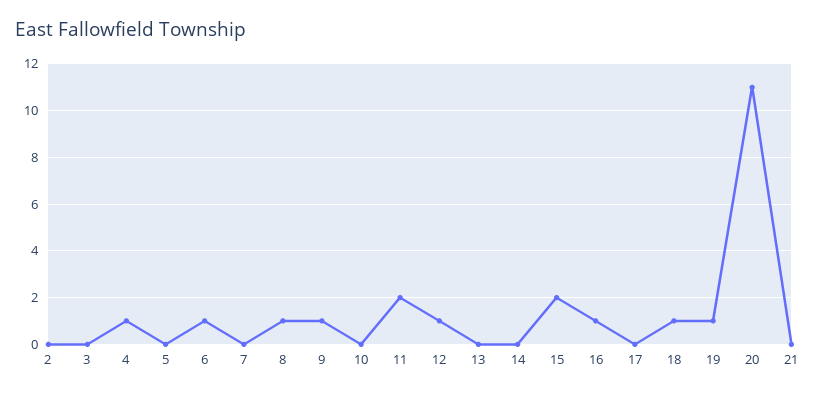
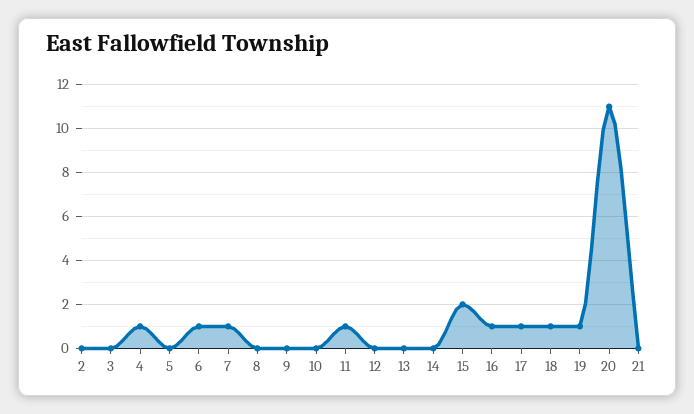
  {
    "2": 0,
    "3": 0,
    "4": 1,
    "5": 0,
    "6": 1,
-   "7": 0,
+   "7": 1,
-   "8": 1,
+   "8": 0,
-   "9": 1,
+   "9": 0,
    "10": 0,
-   "11": 2,
+   "11": 1,
-   "12": 1,
+   "12": 0,
    "13": 0,
    "14": 0,
    "15": 2,
    "16": 1,
-   "17": 0,
+   "17": 1,
    "18": 1,
    "19": 1,
    "20": 11,
    "21": 0
  }

